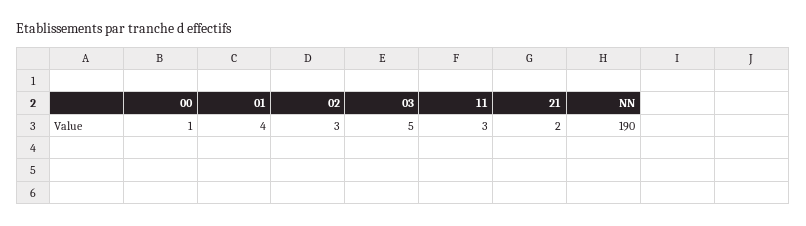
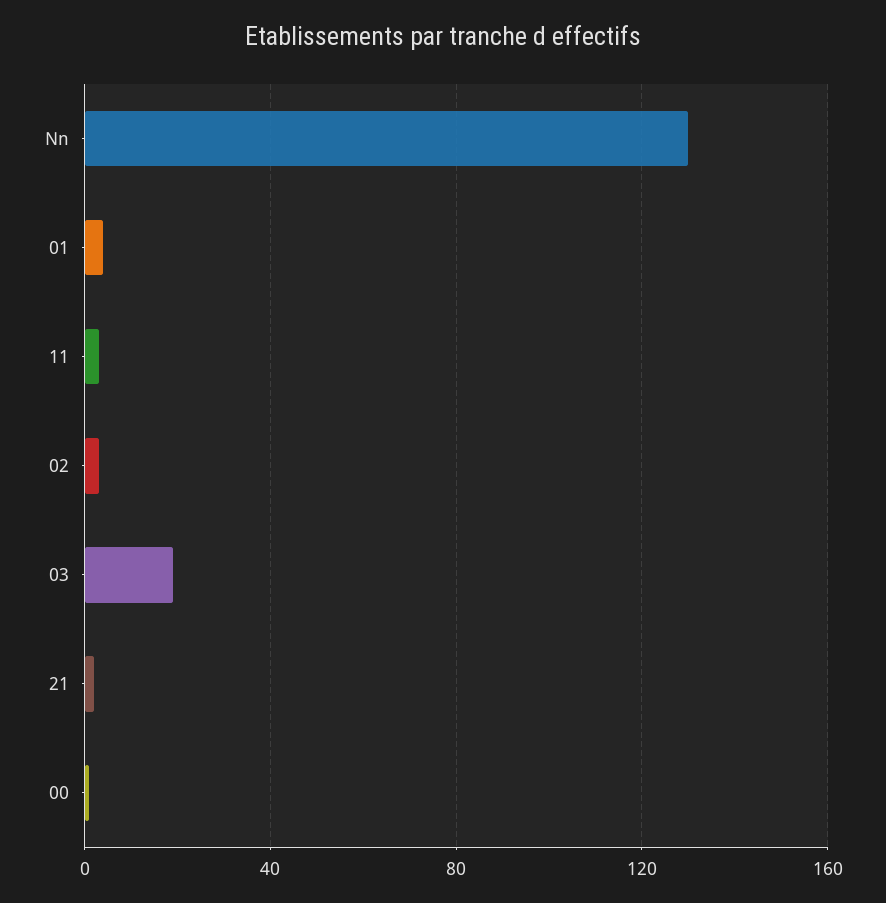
  {
    "00": 1,
    "01": 4,
    "02": 3,
-   "03": 5,
+   "03": 20,
    "11": 3,
    "21": 2,
-   "NN": 190
+   "NN": 130
  }

